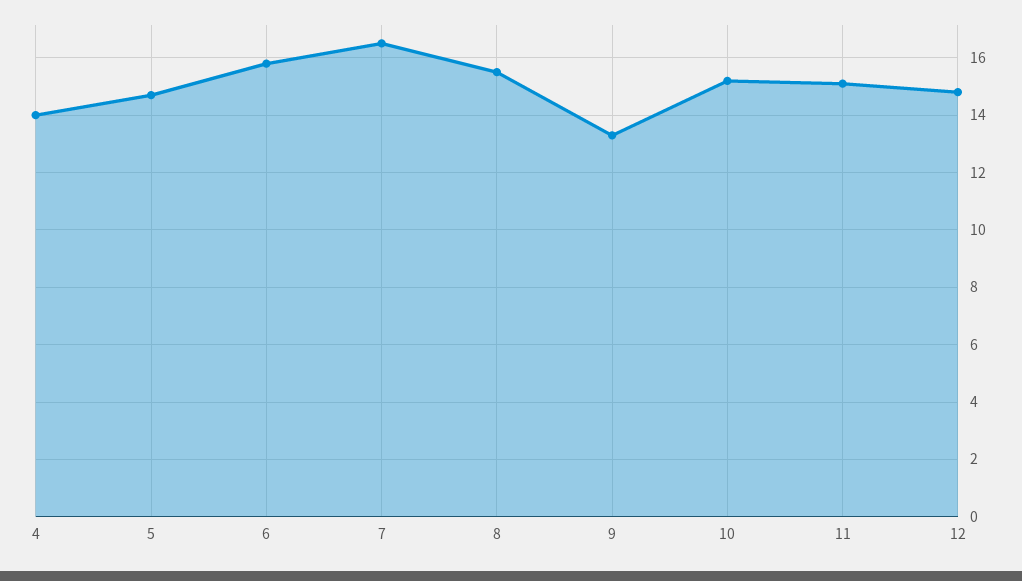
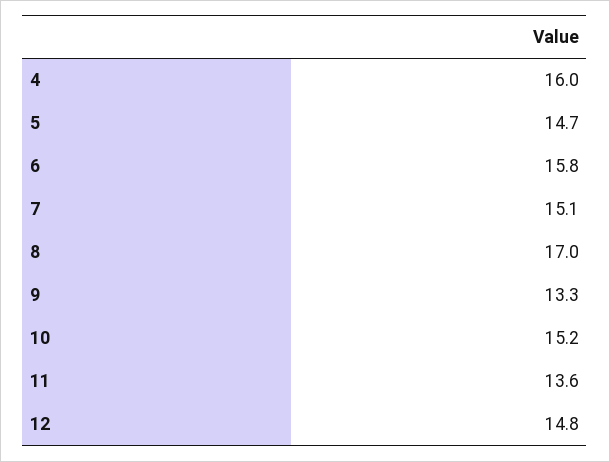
  {
-   "4": 14,
+   "4": 16,
    "5": 14.7,
    "6": 15.8,
-   "7": 16.5,
+   "7": 15.1,
-   "8": 15.5,
+   "8": 17,
    "9": 13.3,
    "10": 15.2,
-   "11": 15,
+   "11": 13.6,
    "12": 14.8
  }

